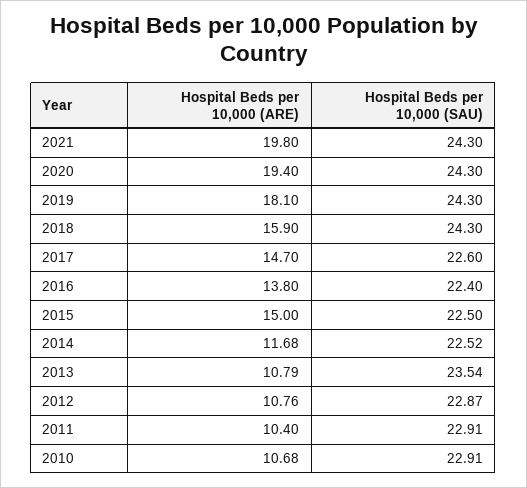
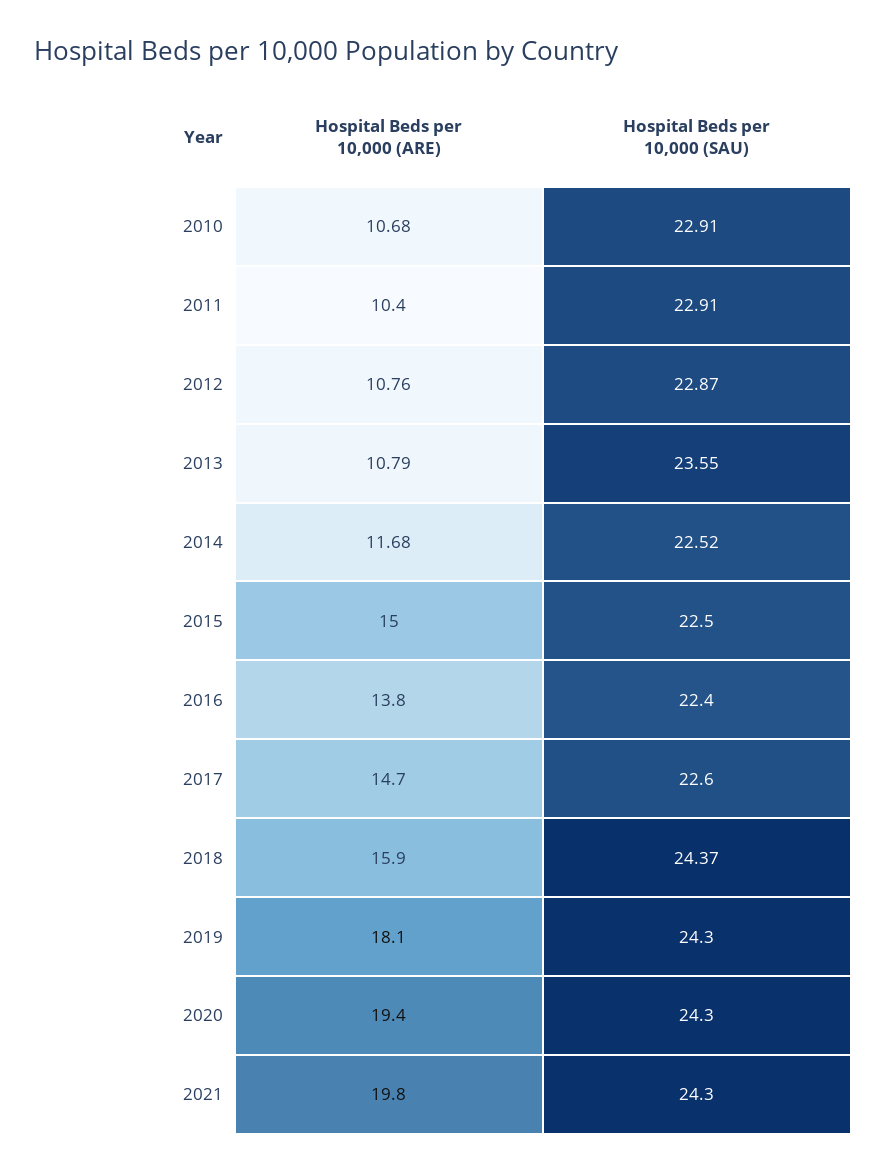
  {
    "Hospital Beds per 10,000 (ARE)": {
      "2021": 19.8,
      "2020": 19.4,
      "2019": 18.1,
      "2018": 15.9,
      "2017": 14.7,
      "2016": 13.8,
      "2015": 15,
      "2014": 11.68,
      "2013": 10.79,
      "2012": 10.76,
      "2011": 10.4,
      "2010": 10.68
    },
    "Hospital Beds per 10,000 (SAU)": {
      "2021": 24.3,
      "2020": 24.3,
      "2019": 24.3,
-     "2018": 24.3,
+     "2018": 24.37,
      "2017": 22.6,
      "2016": 22.4,
      "2015": 22.5,
      "2014": 22.52,
-     "2013": 23.54,
+     "2013": 23.55,
      "2012": 22.87,
      "2011": 22.91,
      "2010": 22.91
    }
  }

